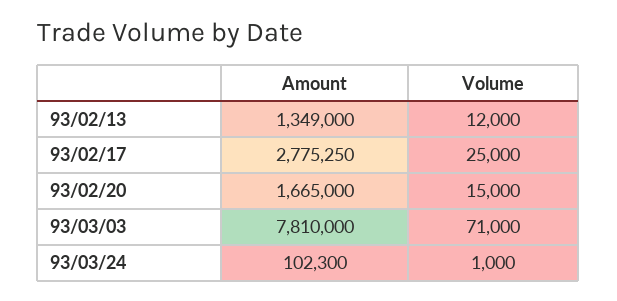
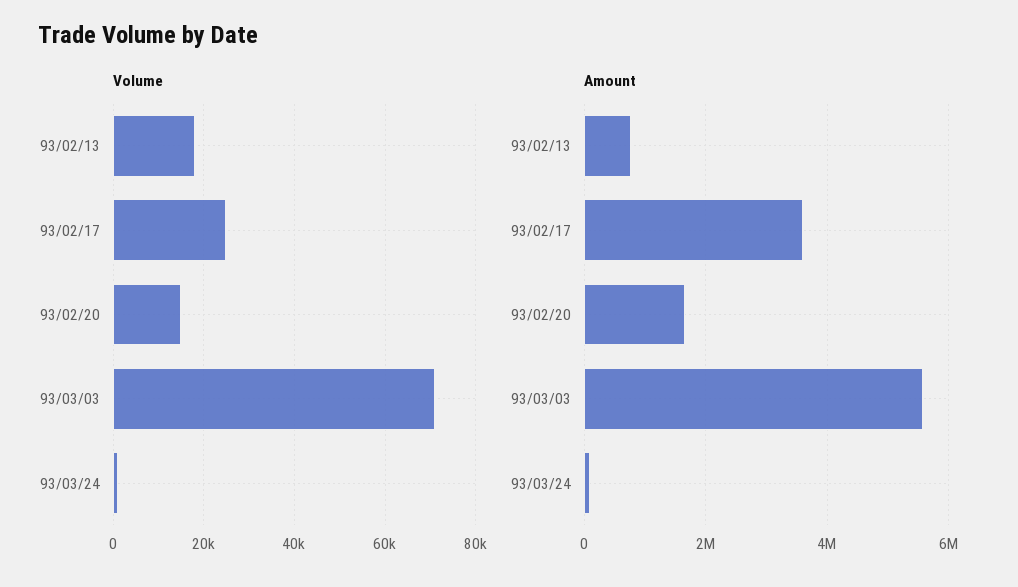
  {
    "Amount": {
-     "93/02/13": 1349000,
+     "93/02/13": 800000,
-     "93/02/17": 2775250,
+     "93/02/17": 3600000,
      "93/02/20": 1665000,
-     "93/03/03": 7810000,
+     "93/03/03": 5600000,
      "93/03/24": 102300
    },
    "Volume": {
-     "93/02/13": 12000,
+     "93/02/13": 18000,
      "93/02/17": 25000,
      "93/02/20": 15000,
      "93/03/03": 71000,
      "93/03/24": 1000
    }
  }

